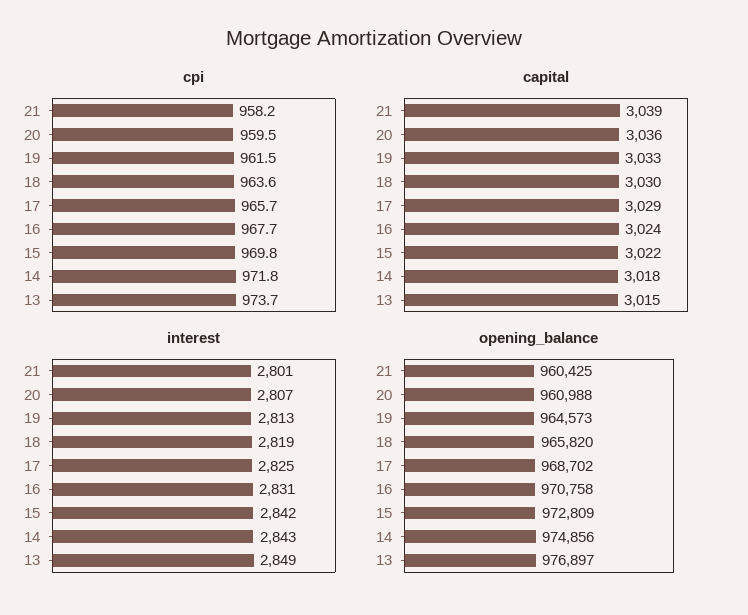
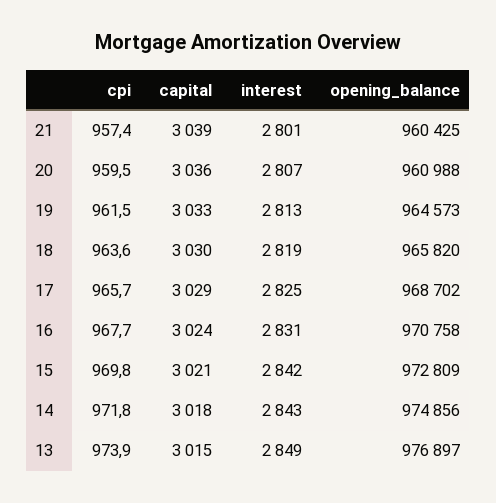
  {
    "cpi": {
-     "21": 958.2,
+     "21": 957.4,
      "20": 959.5,
      "19": 961.5,
      "18": 963.6,
      "17": 965.7,
      "16": 967.7,
      "15": 969.8,
      "14": 971.8,
-     "13": 973.7
+     "13": 973.9
    },
    "capital": {
      "21": 3039,
      "20": 3036,
      "19": 3033,
      "18": 3030,
      "17": 3029,
      "16": 3024,
-     "15": 3022,
+     "15": 3021,
      "14": 3018,
      "13": 3015
    },
    "interest": {
      "21": 2801,
      "20": 2807,
      "19": 2813,
      "18": 2819,
      "17": 2825,
      "16": 2831,
      "15": 2842,
      "14": 2843,
      "13": 2849
    },
    "opening_balance": {
      "21": 960425,
      "20": 960988,
      "19": 964573,
      "18": 965820,
      "17": 968702,
      "16": 970758,
      "15": 972809,
      "14": 974856,
      "13": 976897
    }
  }

